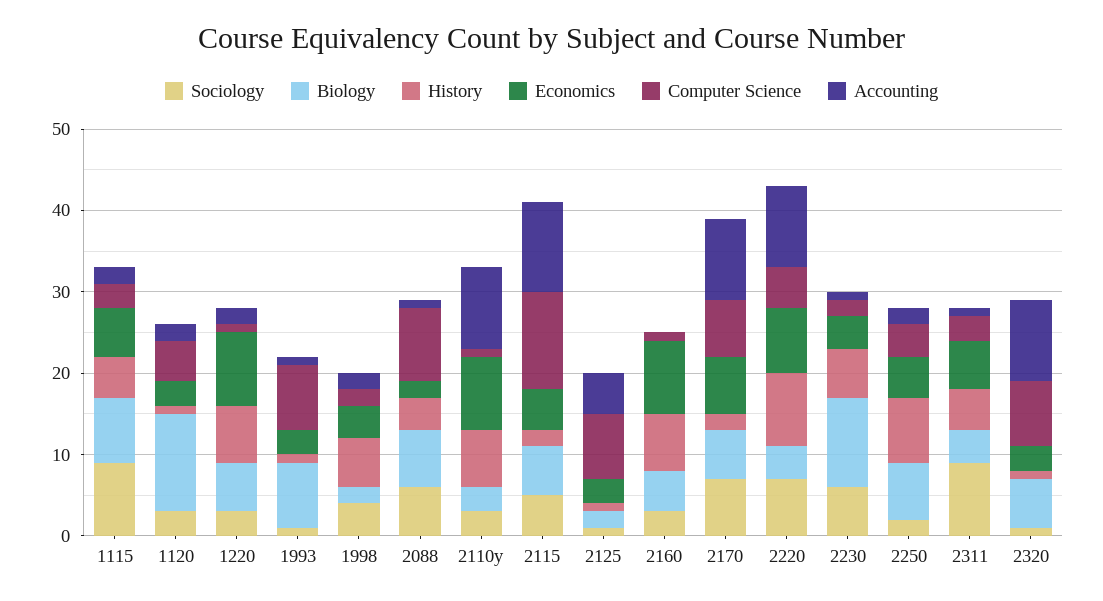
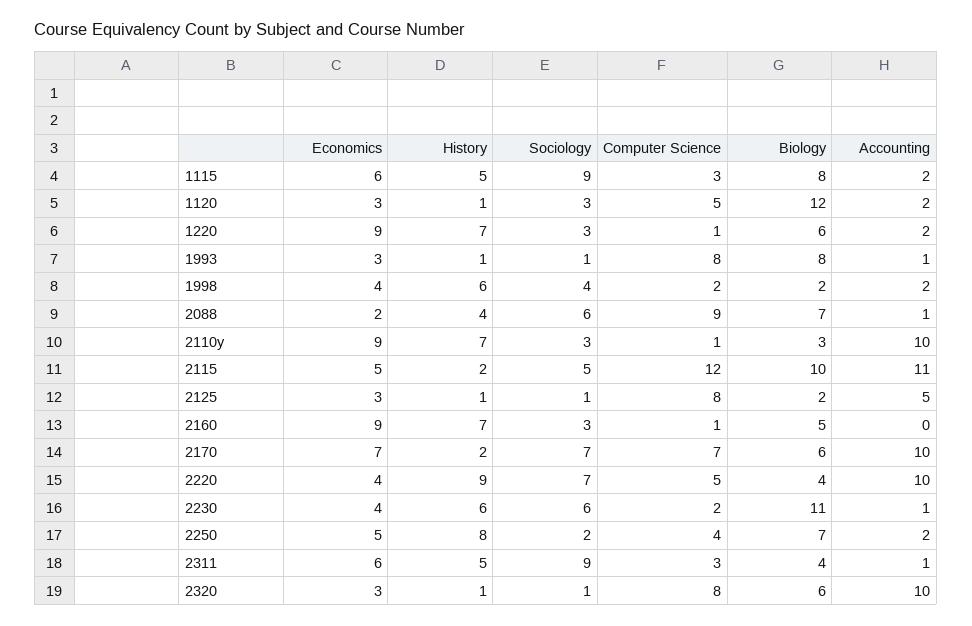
  {
    "Sociology": {
      "1115": 9,
      "1120": 3,
      "1220": 3,
      "1993": 1,
      "1998": 4,
      "2088": 6,
      "2110y": 3,
      "2115": 5,
      "2125": 1,
      "2160": 3,
      "2170": 7,
      "2220": 7,
      "2230": 6,
      "2250": 2,
      "2311": 9,
      "2320": 1
    },
    "Biology": {
      "1115": 8,
      "1120": 12,
      "1220": 6,
      "1993": 8,
      "1998": 2,
      "2088": 7,
      "2110y": 3,
-     "2115": 6,
+     "2115": 10,
      "2125": 2,
      "2160": 5,
      "2170": 6,
      "2220": 4,
      "2230": 11,
      "2250": 7,
      "2311": 4,
      "2320": 6
    },
    "History": {
      "1115": 5,
      "1120": 1,
      "1220": 7,
      "1993": 1,
      "1998": 6,
      "2088": 4,
      "2110y": 7,
      "2115": 2,
      "2125": 1,
      "2160": 7,
      "2170": 2,
      "2220": 9,
      "2230": 6,
      "2250": 8,
      "2311": 5,
      "2320": 1
    },
    "Economics": {
      "1115": 6,
      "1120": 3,
      "1220": 9,
      "1993": 3,
      "1998": 4,
      "2088": 2,
      "2110y": 9,
      "2115": 5,
      "2125": 3,
      "2160": 9,
      "2170": 7,
-     "2220": 8,
+     "2220": 4,
      "2230": 4,
      "2250": 5,
      "2311": 6,
      "2320": 3
    },
    "Computer Science": {
      "1115": 3,
      "1120": 5,
      "1220": 1,
      "1993": 8,
      "1998": 2,
      "2088": 9,
      "2110y": 1,
      "2115": 12,
      "2125": 8,
      "2160": 1,
      "2170": 7,
      "2220": 5,
      "2230": 2,
      "2250": 4,
      "2311": 3,
      "2320": 8
    },
    "Accounting": {
      "1115": 2,
      "1120": 2,
      "1220": 2,
      "1993": 1,
      "1998": 2,
      "2088": 1,
      "2110y": 10,
      "2115": 11,
      "2125": 5,
      "2160": 0,
      "2170": 10,
      "2220": 10,
      "2230": 1,
      "2250": 2,
      "2311": 1,
      "2320": 10
    }
  }

